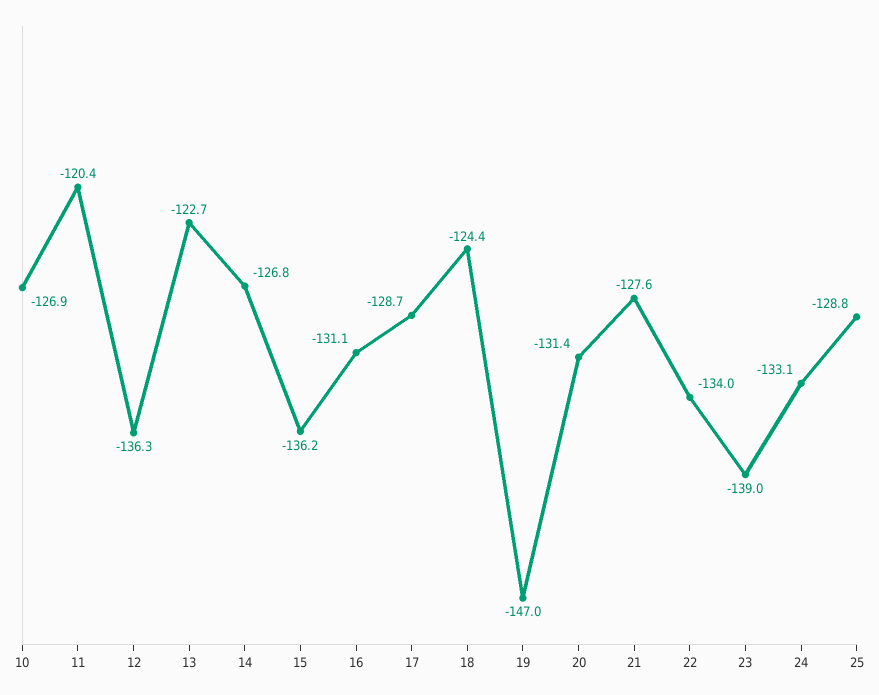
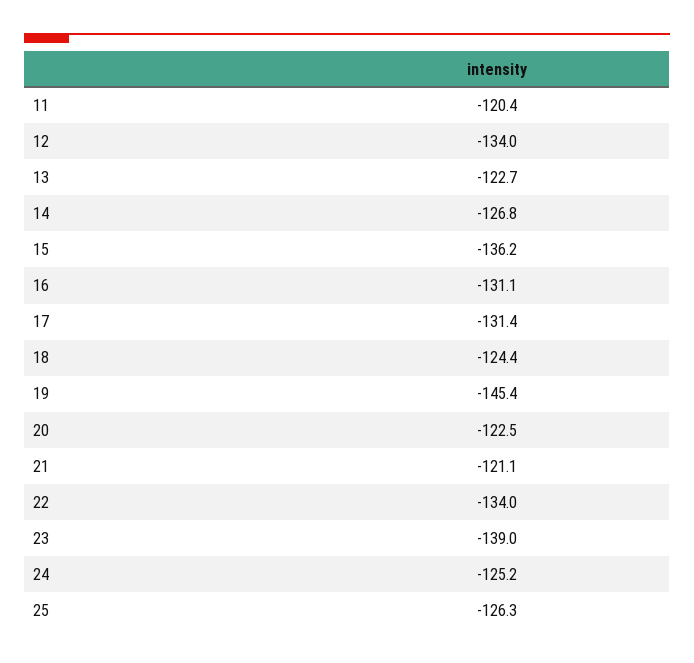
  {
-   "10": -126.9,
    "11": -120.4,
-   "12": -136.3,
+   "12": -134,
    "13": -122.7,
    "14": -126.8,
    "15": -136.2,
    "16": -131.1,
-   "17": -128.7,
+   "17": -131.4,
    "18": -124.4,
-   "19": -147,
+   "19": -145.4,
-   "20": -131.4,
+   "20": -122.5,
-   "21": -127.6,
+   "21": -121.1,
    "22": -134,
    "23": -139,
-   "24": -133.1,
+   "24": -125.2,
-   "25": -128.8
+   "25": -126.3
  }

